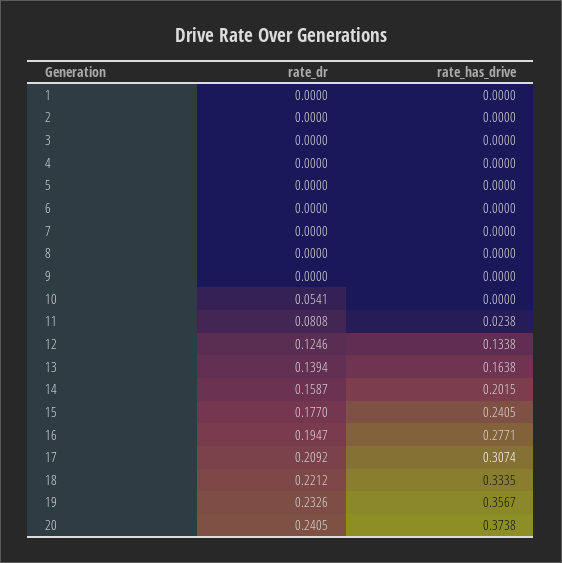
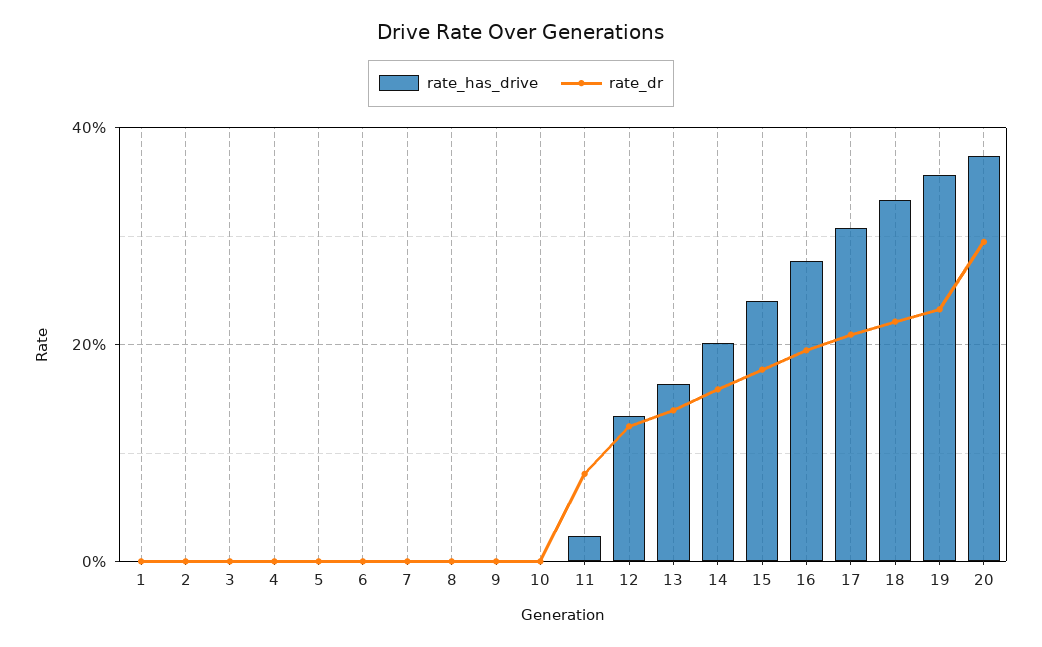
  {
    "rate_dr": {
      "1": 0,
      "2": 0,
      "3": 0,
      "4": 0,
      "5": 0,
      "6": 0,
      "7": 0,
      "8": 0,
      "9": 0,
-     "10": 0.0541,
+     "10": 0,
      "11": 0.0808,
      "12": 0.1246,
      "13": 0.1394,
      "14": 0.1587,
      "15": 0.177,
      "16": 0.1947,
      "17": 0.2092,
      "18": 0.2212,
      "19": 0.2326,
-     "20": 0.2405
+     "20": 0.3
    },
    "rate_has_drive": {
      "1": 0,
      "2": 0,
      "3": 0,
      "4": 0,
      "5": 0,
      "6": 0,
      "7": 0,
      "8": 0,
      "9": 0,
      "10": 0,
      "11": 0.0238,
      "12": 0.1338,
      "13": 0.1638,
      "14": 0.2015,
      "15": 0.2405,
      "16": 0.2771,
      "17": 0.3074,
      "18": 0.3335,
      "19": 0.3567,
      "20": 0.3738
    }
  }

